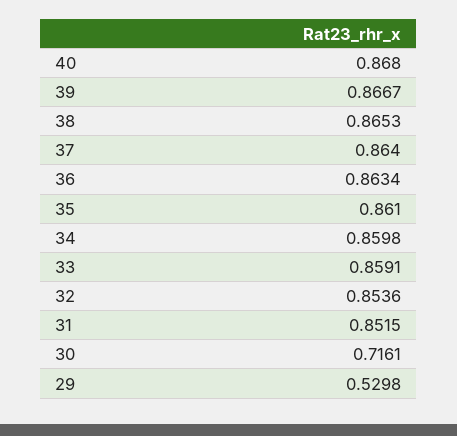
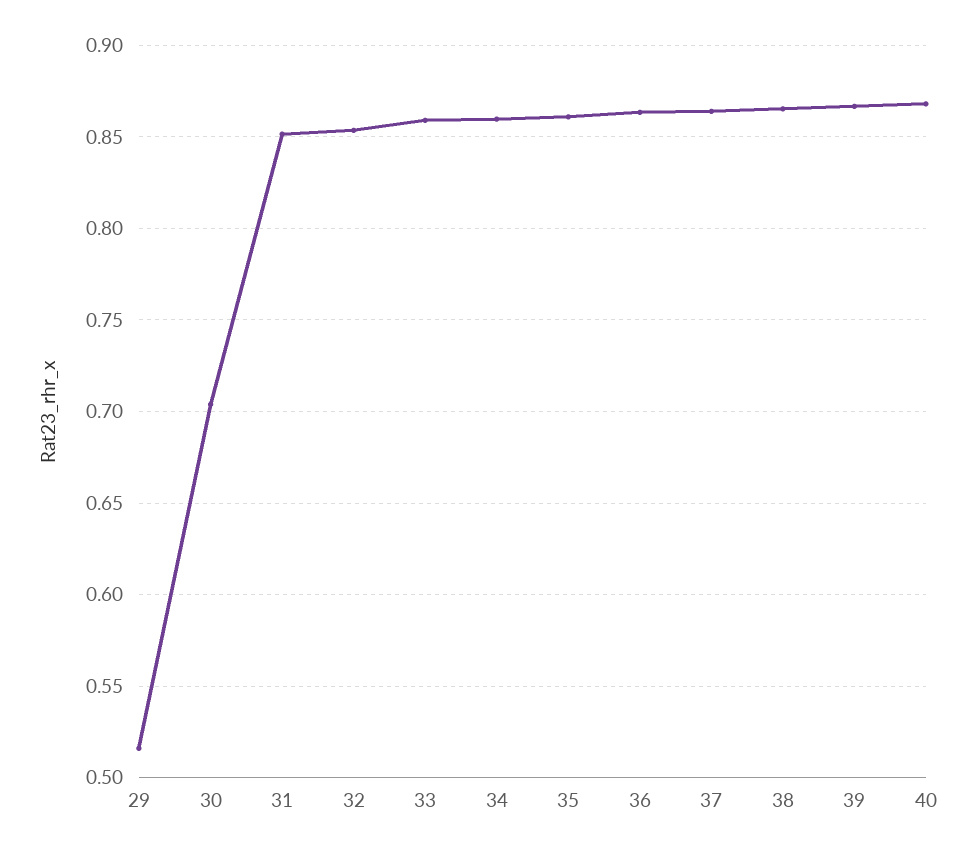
  {
    "40": 0.868,
    "39": 0.8667,
    "38": 0.8653,
    "37": 0.864,
    "36": 0.8634,
    "35": 0.861,
    "34": 0.8598,
    "33": 0.8591,
    "32": 0.8536,
    "31": 0.8515,
-   "30": 0.7161,
+   "30": 0.705,
-   "29": 0.5298
+   "29": 0.515
  }

